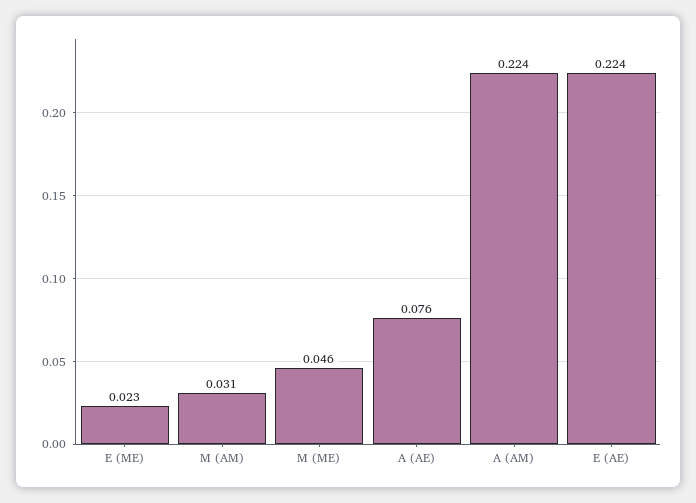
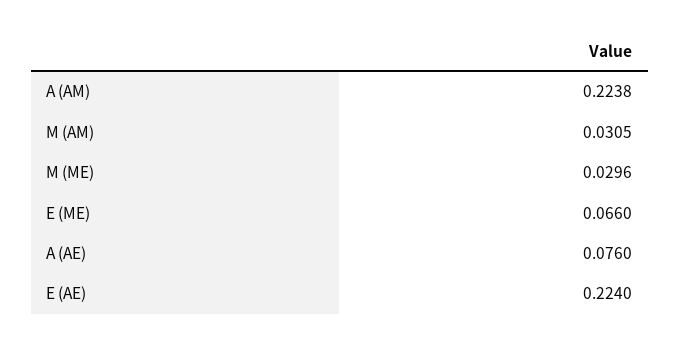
  {
-   "E (ME)": 0.023,
+   "E (ME)": 0.066,
    "M (AM)": 0.0305,
-   "M (ME)": 0.046,
+   "M (ME)": 0.0296,
    "A (AE)": 0.076,
    "A (AM)": 0.2238,
    "E (AE)": 0.224
  }

